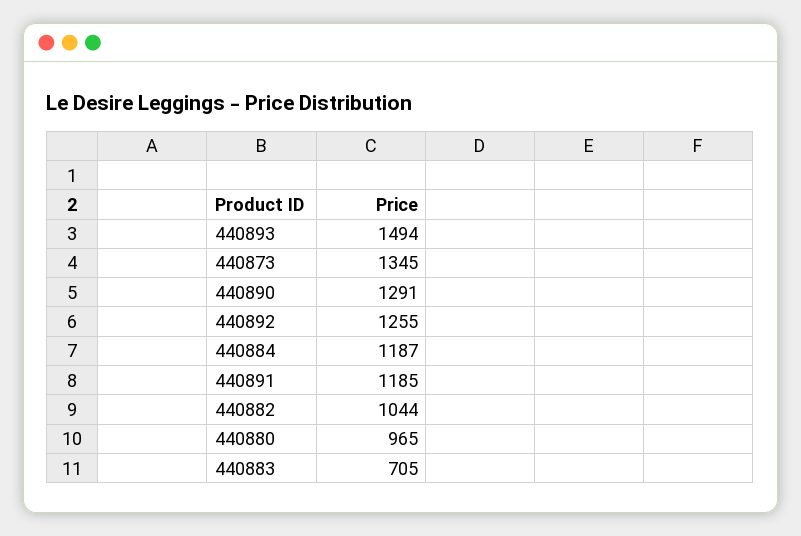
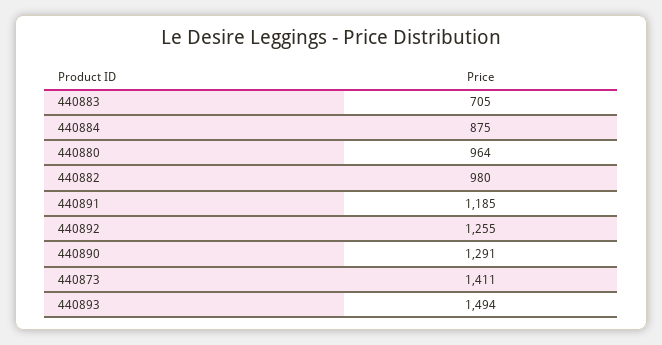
  {
    "440893": 1494,
-   "440873": 1345,
+   "440873": 1411,
    "440890": 1291,
    "440892": 1255,
-   "440884": 1187,
+   "440884": 875,
    "440891": 1185,
-   "440882": 1044,
+   "440882": 980,
-   "440880": 965,
+   "440880": 964,
    "440883": 705
  }

